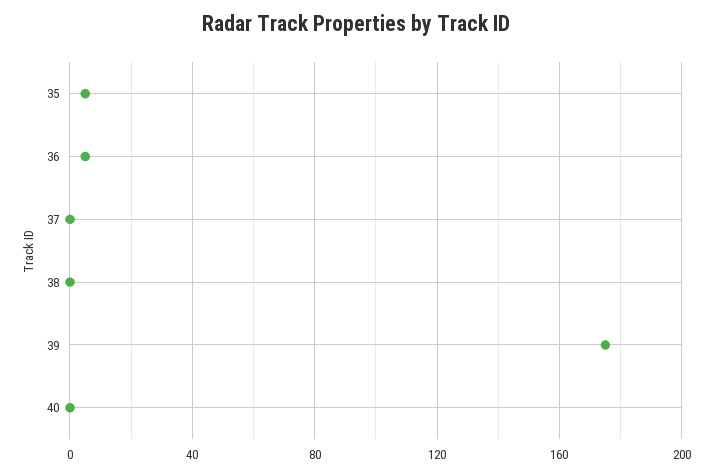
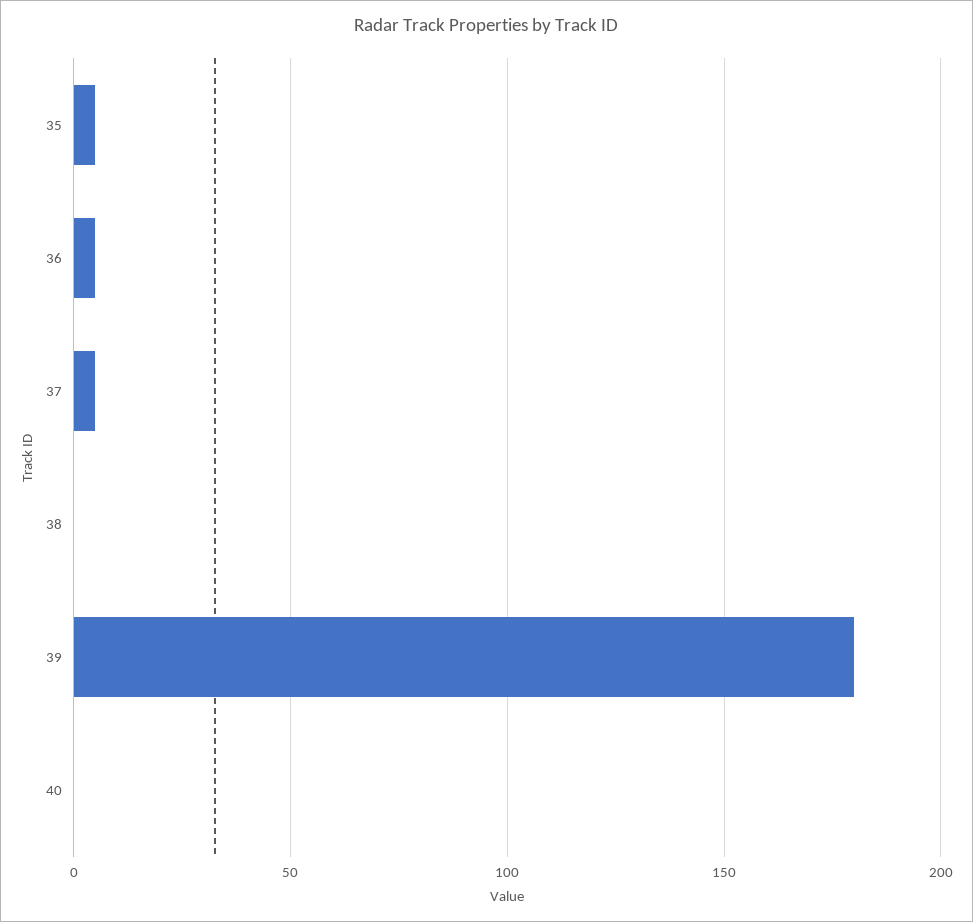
  {
    "35": 5,
    "36": 5,
-   "37": 0,
+   "37": 5,
    "38": 0,
-   "39": 175,
+   "39": 180,
    "40": 0
  }

